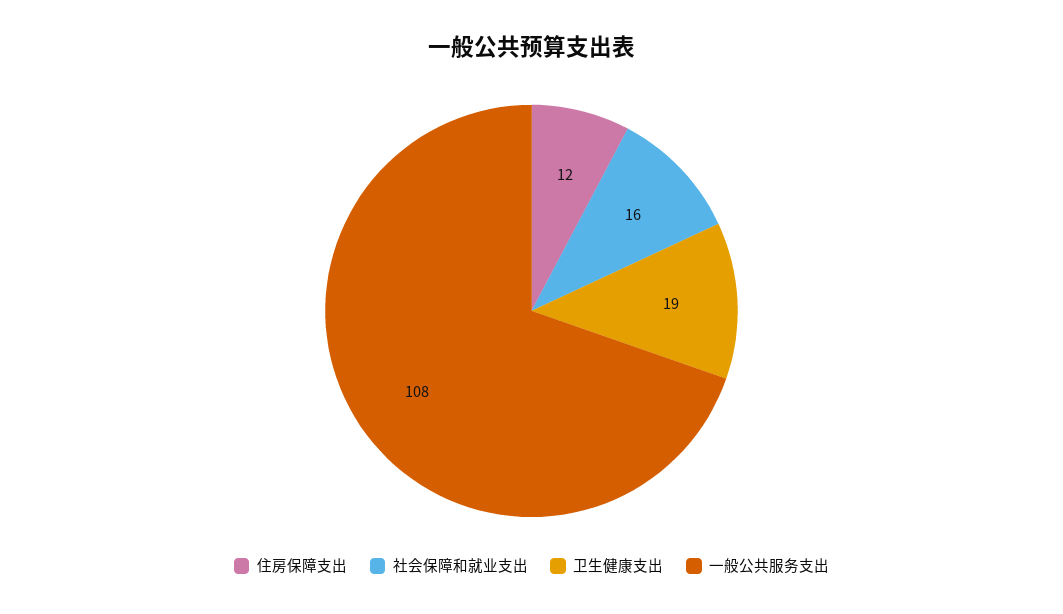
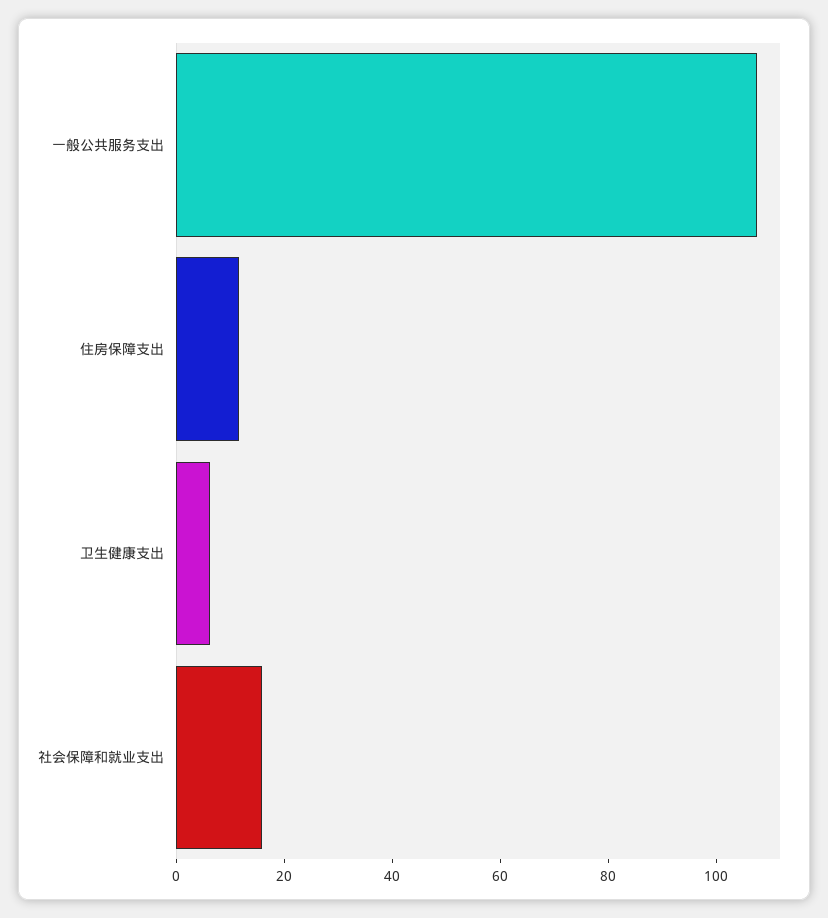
  {
    "住房保障支出": 12,
    "社会保障和就业支出": 16,
-   "卫生健康支出": 19,
+   "卫生健康支出": 5,
    "一般公共服务支出": 108
  }

